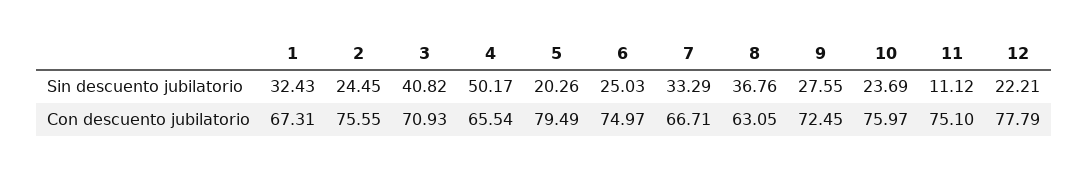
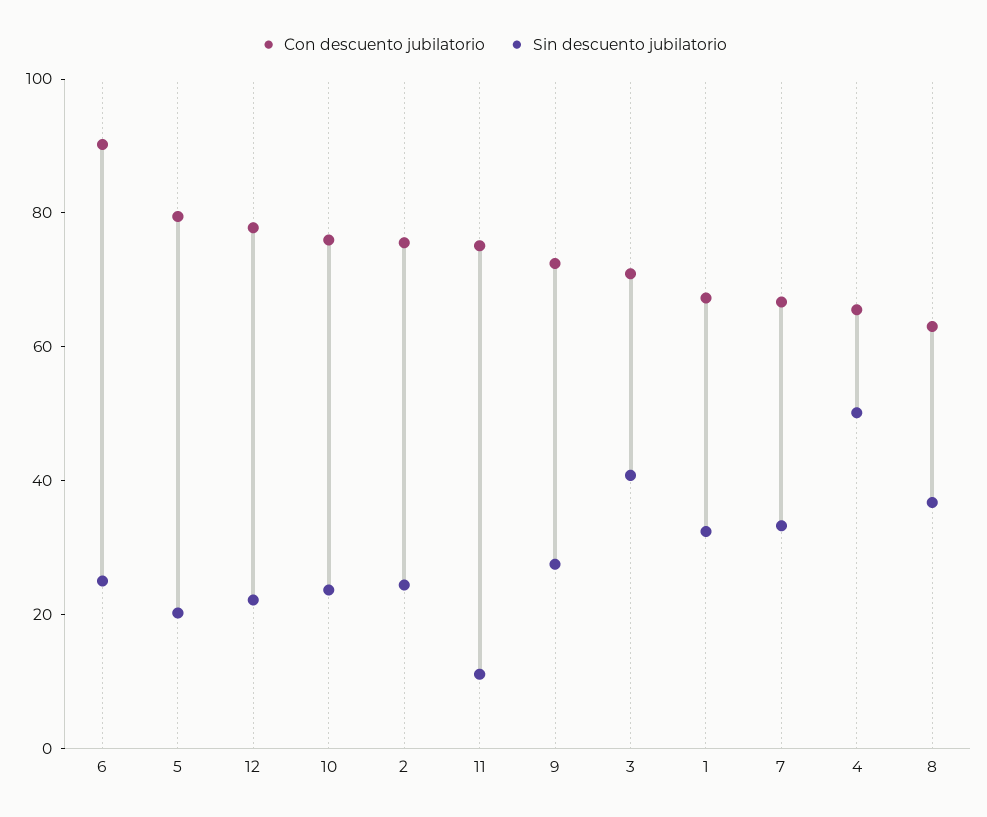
  {
    "Sin descuento jubilatorio": {
      "1": 32.43,
      "2": 24.45,
      "3": 40.82,
      "4": 50.17,
      "5": 20.26,
      "6": 25.03,
      "7": 33.29,
      "8": 36.76,
      "9": 27.55,
      "10": 23.69,
      "11": 11.12,
      "12": 22.21
    },
    "Con descuento jubilatorio": {
      "1": 67.31,
      "2": 75.55,
      "3": 70.93,
      "4": 65.54,
      "5": 79.49,
-     "6": 74.97,
+     "6": 90,
      "7": 66.71,
      "8": 63.05,
      "9": 72.45,
      "10": 75.97,
      "11": 75.1,
      "12": 77.79
    }
  }

